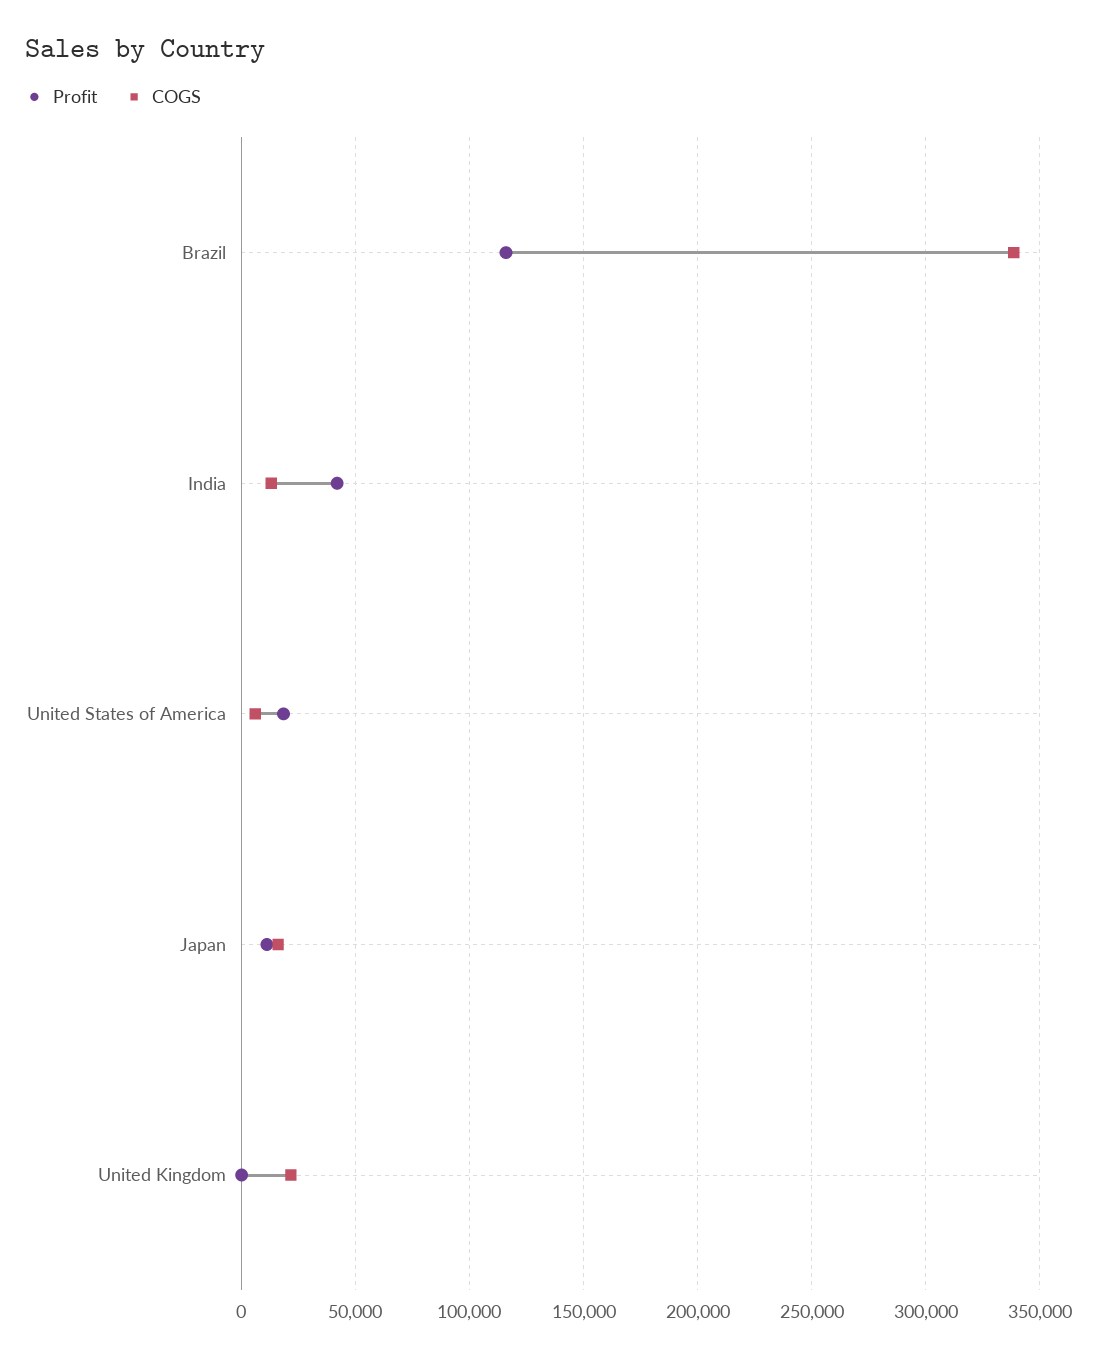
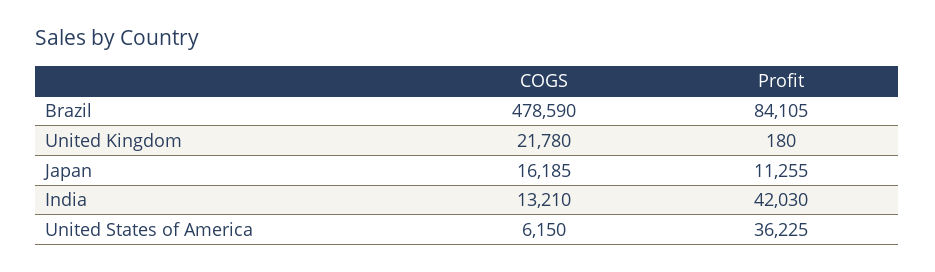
  {
    "Profit": {
-     "Brazil": 115000,
+     "Brazil": 84105,
      "India": 42030,
-     "United States of America": 20000,
+     "United States of America": 36225,
      "Japan": 11255,
      "United Kingdom": 180
    },
    "COGS": {
-     "Brazil": 340000,
+     "Brazil": 478590,
      "India": 13210,
      "United States of America": 6150,
      "Japan": 16185,
      "United Kingdom": 21780
    }
  }

